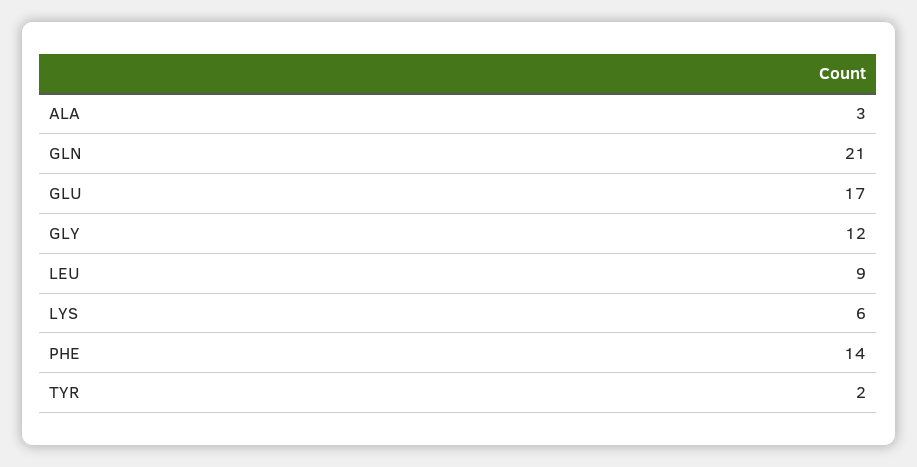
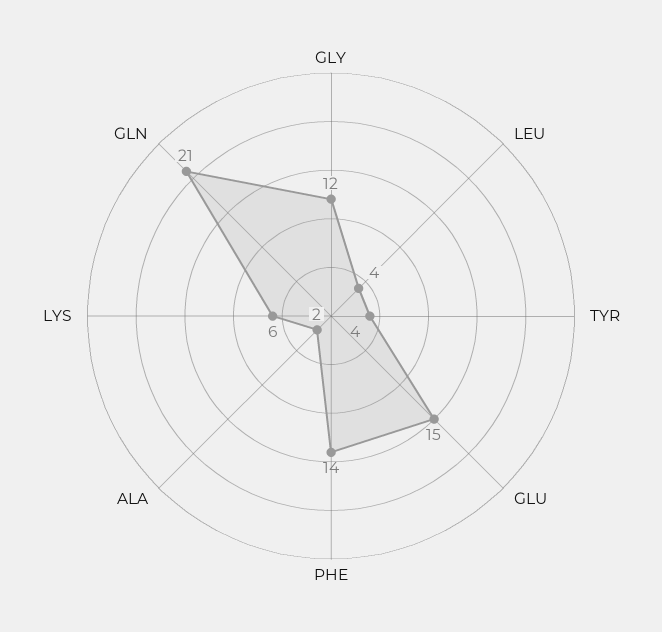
  {
-   "ALA": 3,
+   "ALA": 2,
    "GLN": 21,
-   "GLU": 17,
+   "GLU": 15,
    "GLY": 12,
-   "LEU": 9,
+   "LEU": 4,
    "LYS": 6,
    "PHE": 14,
-   "TYR": 2
+   "TYR": 4
  }

